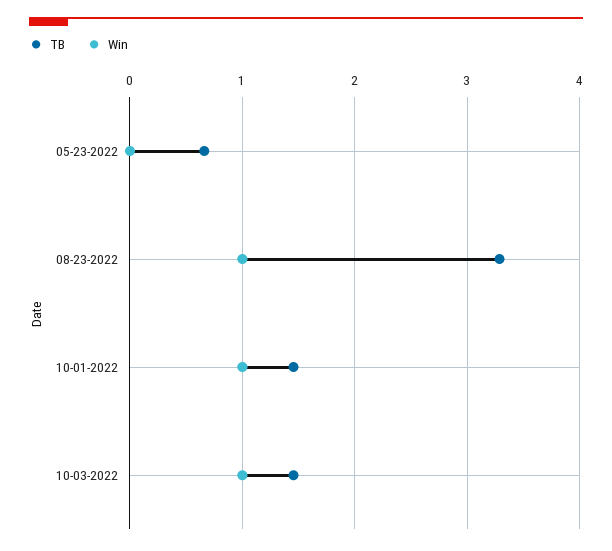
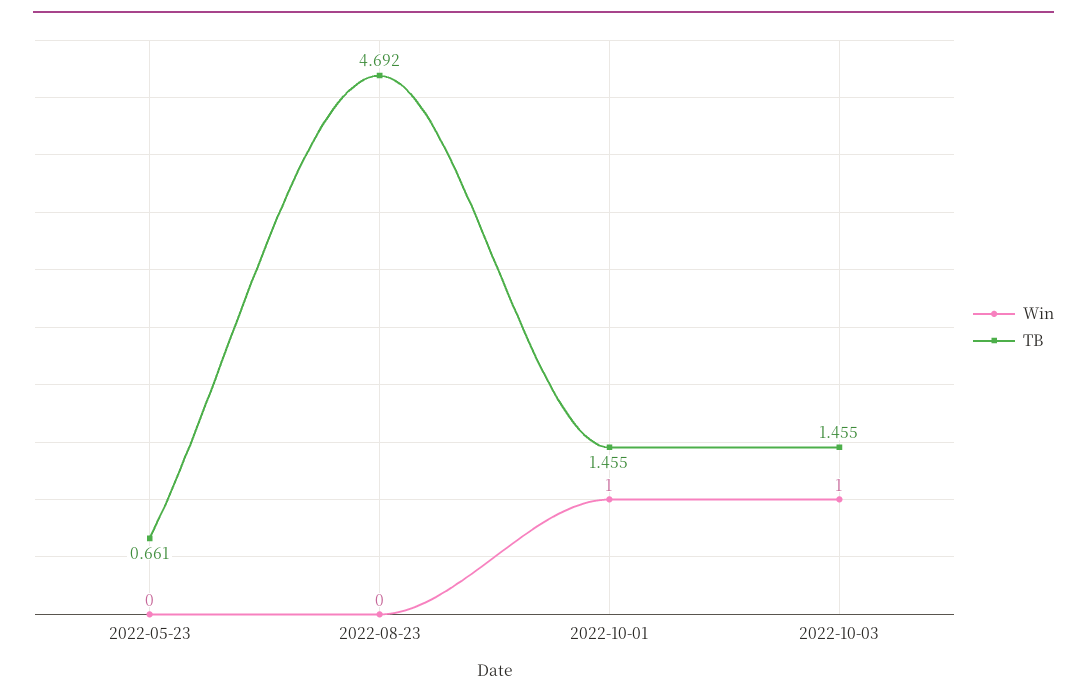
  {
    "TB": {
      "05-23-2022": 0.661,
-     "08-23-2022": 3.3,
+     "08-23-2022": 4.692,
      "10-01-2022": 1.455,
      "10-03-2022": 1.455
    },
    "Win": {
      "05-23-2022": 0,
-     "08-23-2022": 1,
+     "08-23-2022": 0,
      "10-01-2022": 1,
      "10-03-2022": 1
    }
  }

